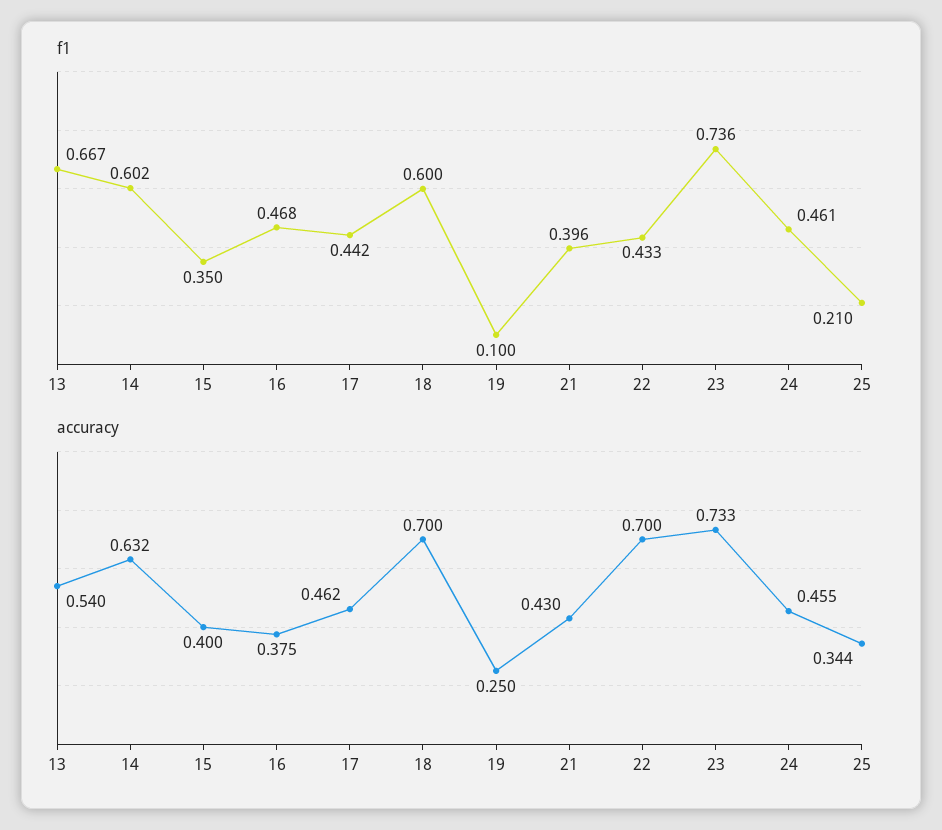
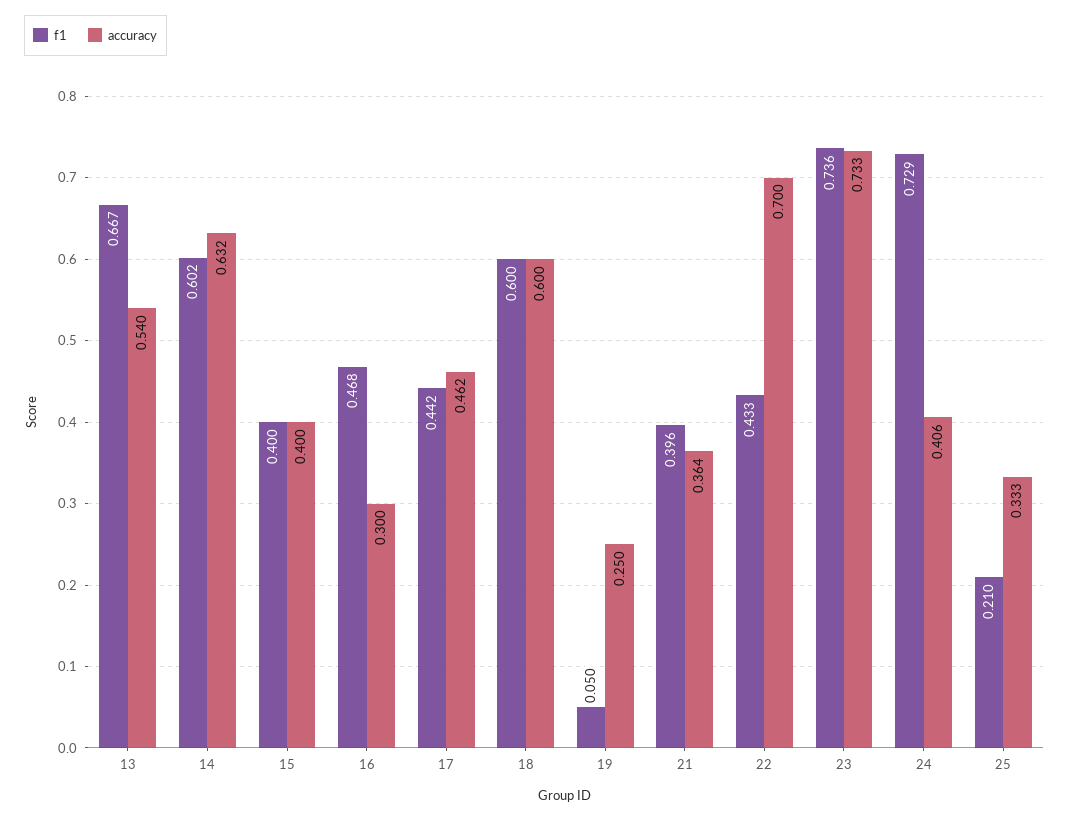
  {
    "f1": {
      "13": 0.667,
      "14": 0.602,
-     "15": 0.35,
+     "15": 0.4,
      "16": 0.468,
      "17": 0.442,
      "18": 0.6,
-     "19": 0.1,
+     "19": 0.05,
      "21": 0.396,
      "22": 0.433,
      "23": 0.736,
-     "24": 0.461,
+     "24": 0.729,
      "25": 0.21
    },
    "accuracy": {
      "13": 0.54,
      "14": 0.632,
      "15": 0.4,
-     "16": 0.375,
+     "16": 0.3,
      "17": 0.462,
-     "18": 0.7,
+     "18": 0.6,
      "19": 0.25,
-     "21": 0.43,
+     "21": 0.364,
      "22": 0.7,
      "23": 0.733,
-     "24": 0.455,
+     "24": 0.406,
-     "25": 0.344
+     "25": 0.333
    }
  }

